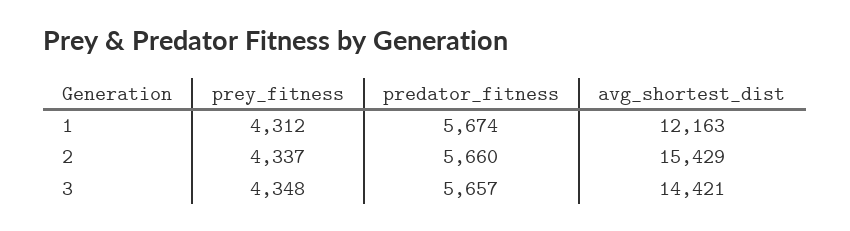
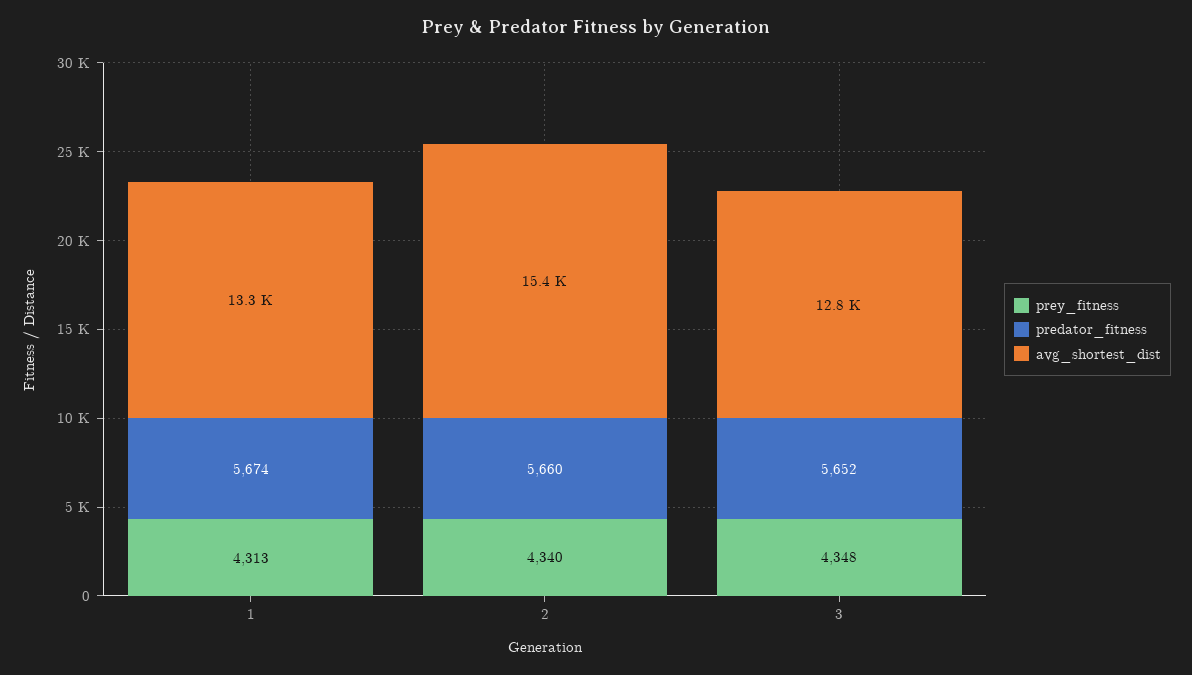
  {
    "prey_fitness": {
-     "1": 4312,
+     "1": 4313,
-     "2": 4337,
+     "2": 4340,
      "3": 4348
    },
    "predator_fitness": {
      "1": 5674,
      "2": 5660,
-     "3": 5657
+     "3": 5652
    },
    "avg_shortest_dist": {
-     "1": 12163,
+     "1": 13300,
      "2": 15429,
-     "3": 14421
+     "3": 12800
    }
  }

